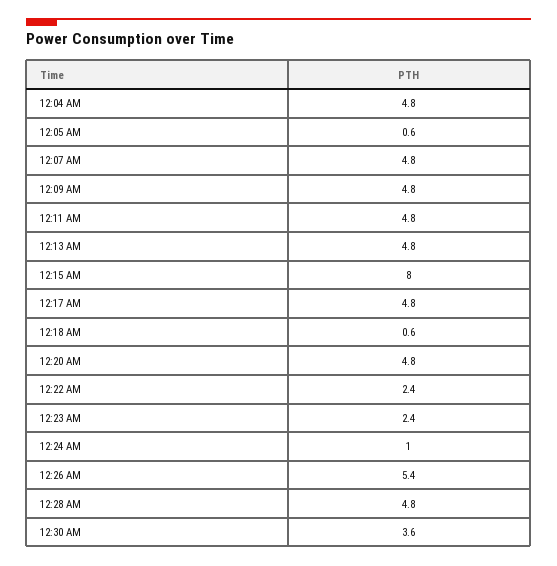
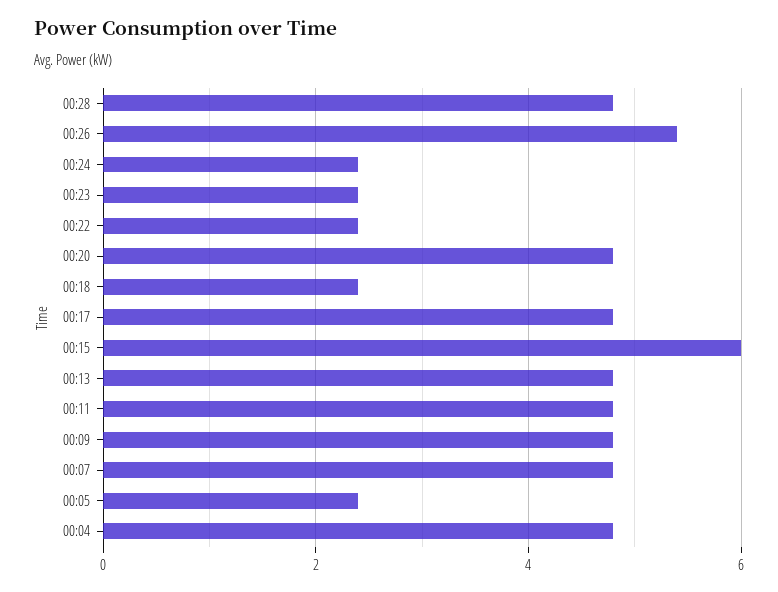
  {
    "12:04 AM": 4.8,
-   "12:05 AM": 0.6,
+   "12:05 AM": 2.5,
    "12:07 AM": 4.8,
    "12:09 AM": 4.8,
    "12:11 AM": 4.8,
    "12:13 AM": 4.8,
-   "12:15 AM": 8,
+   "12:15 AM": 6,
    "12:17 AM": 4.8,
-   "12:18 AM": 0.6,
+   "12:18 AM": 2.5,
    "12:20 AM": 4.8,
    "12:22 AM": 2.4,
    "12:23 AM": 2.4,
-   "12:24 AM": 1,
+   "12:24 AM": 2.5,
    "12:26 AM": 5.4,
-   "12:28 AM": 4.8,
+   "12:28 AM": 4.8
-   "12:30 AM": 3.6
  }

